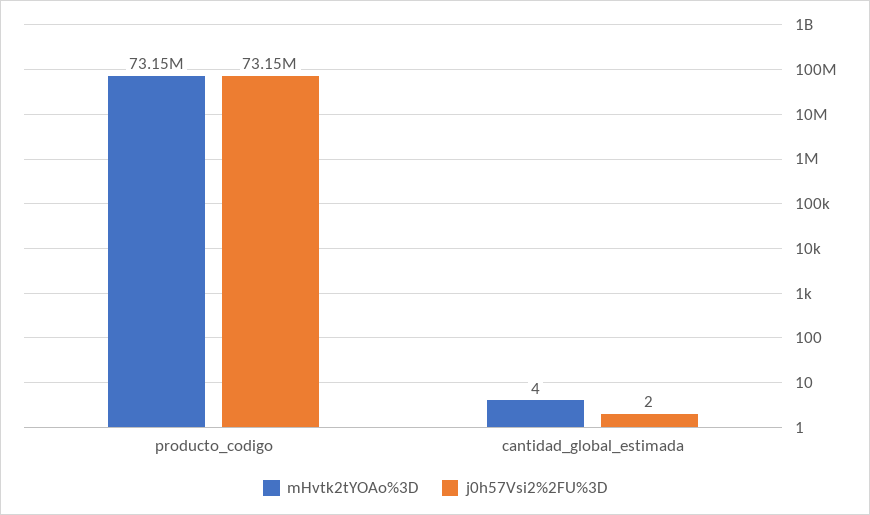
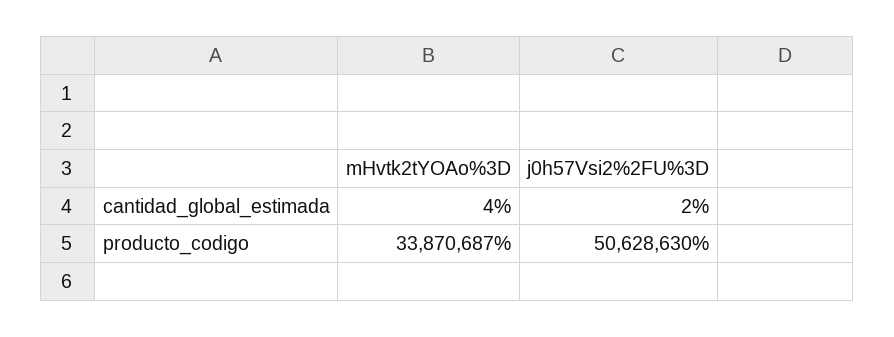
  {
    "mHvtk2tYOAo%3D": {
-     "producto_codigo": 73150000,
+     "producto_codigo": 33870687,
      "cantidad_global_estimada": 4
    },
    "j0h57Vsi2%2FU%3D": {
-     "producto_codigo": 73150000,
+     "producto_codigo": 50628630,
      "cantidad_global_estimada": 2
    }
  }

